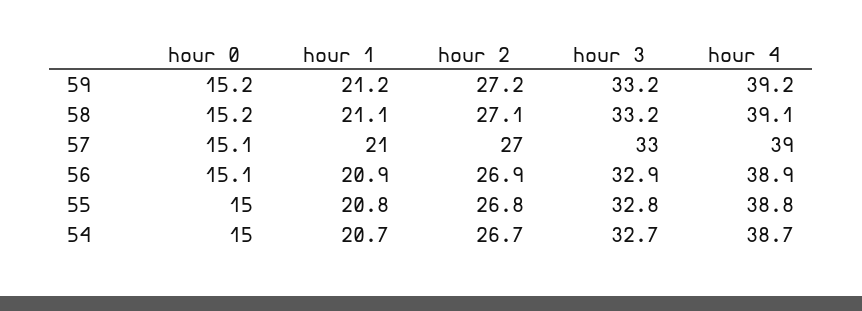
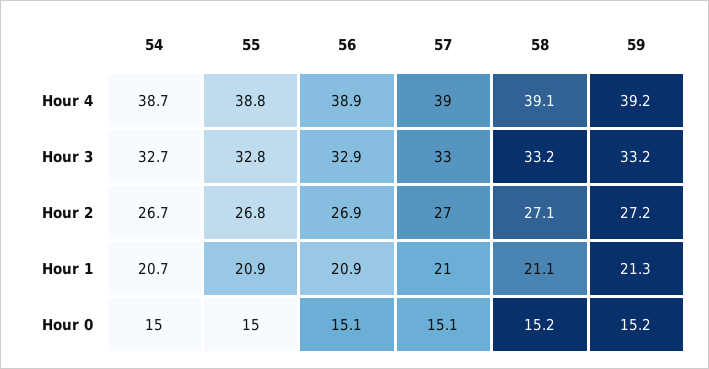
  {
    "hour 0": {
      "59": 15.2,
      "58": 15.2,
      "57": 15.1,
      "56": 15.1,
      "55": 15,
      "54": 15
    },
    "hour 1": {
-     "59": 21.2,
+     "59": 21.3,
      "58": 21.1,
      "57": 21,
      "56": 20.9,
-     "55": 20.8,
+     "55": 20.9,
      "54": 20.7
    },
    "hour 2": {
      "59": 27.2,
      "58": 27.1,
      "57": 27,
      "56": 26.9,
      "55": 26.8,
      "54": 26.7
    },
    "hour 3": {
      "59": 33.2,
      "58": 33.2,
      "57": 33,
      "56": 32.9,
      "55": 32.8,
      "54": 32.7
    },
    "hour 4": {
      "59": 39.2,
      "58": 39.1,
      "57": 39,
      "56": 38.9,
      "55": 38.8,
      "54": 38.7
    }
  }

